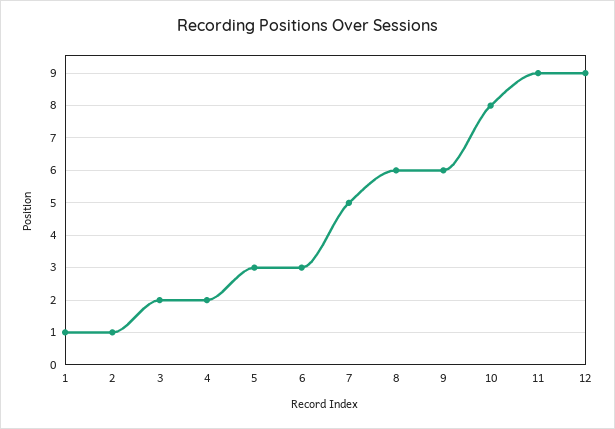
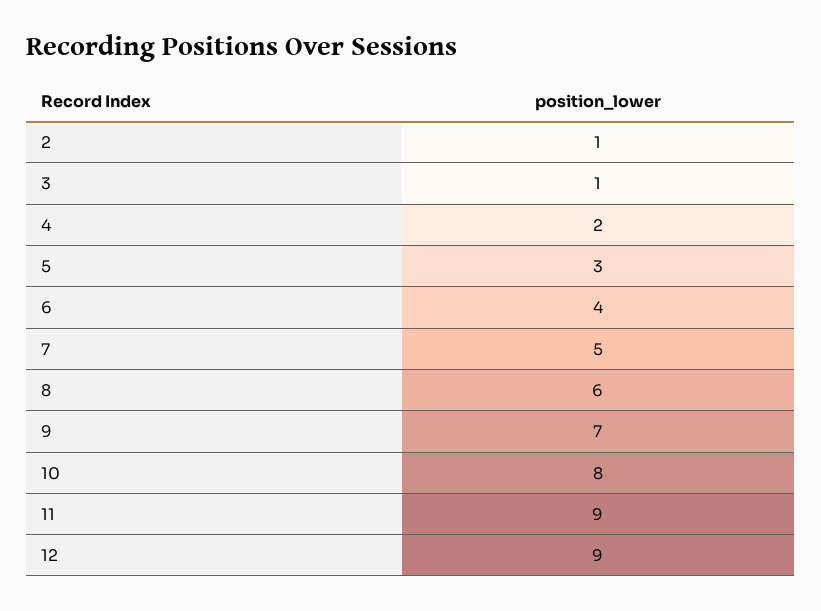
  {
-   "1": 1,
    "2": 1,
-   "3": 2,
+   "3": 1,
    "4": 2,
    "5": 3,
-   "6": 3,
+   "6": 4,
    "7": 5,
    "8": 6,
-   "9": 6,
+   "9": 7,
    "10": 8,
    "11": 9,
    "12": 9
  }

